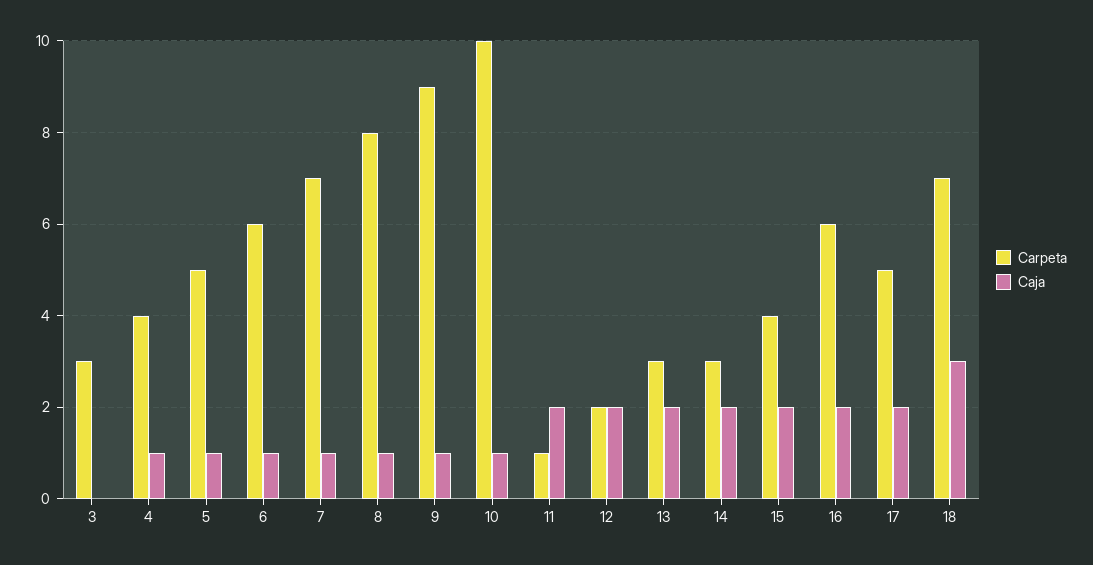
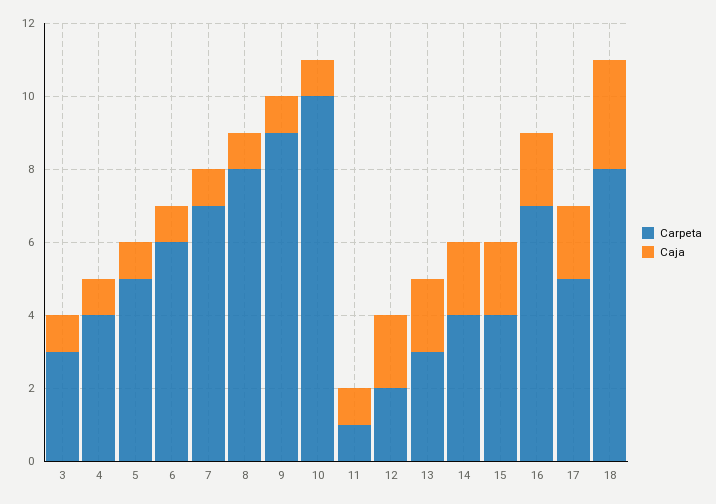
  {
    "Carpeta": {
      "3": 3,
      "4": 4,
      "5": 5,
      "6": 6,
      "7": 7,
      "8": 8,
      "9": 9,
      "10": 10,
      "11": 1,
      "12": 2,
      "13": 3,
-     "14": 3,
+     "14": 4,
      "15": 4,
-     "16": 6,
+     "16": 7,
      "17": 5,
-     "18": 7
+     "18": 8
    },
    "Caja": {
-     "3": 0,
+     "3": 1,
      "4": 1,
      "5": 1,
      "6": 1,
      "7": 1,
      "8": 1,
      "9": 1,
      "10": 1,
-     "11": 2,
+     "11": 1,
      "12": 2,
      "13": 2,
      "14": 2,
      "15": 2,
      "16": 2,
      "17": 2,
      "18": 3
    }
  }

